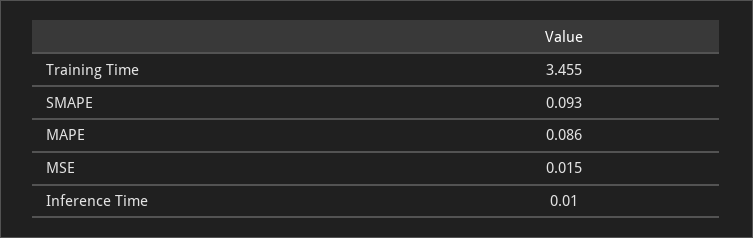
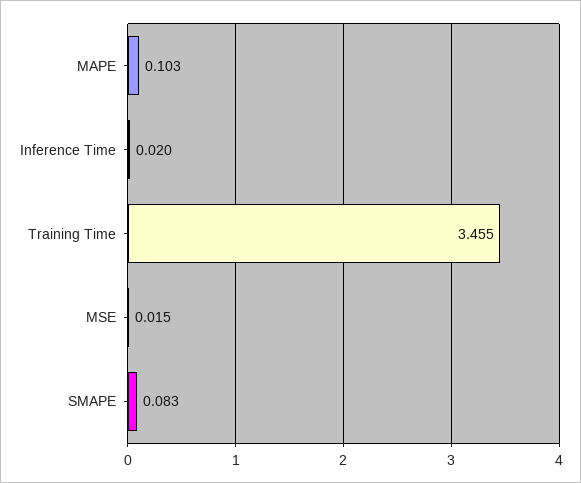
  {
    "Training Time": 3.455,
-   "SMAPE": 0.093,
+   "SMAPE": 0.083,
-   "MAPE": 0.086,
+   "MAPE": 0.103,
    "MSE": 0.015,
-   "Inference Time": 0.01
+   "Inference Time": 0.02
  }

